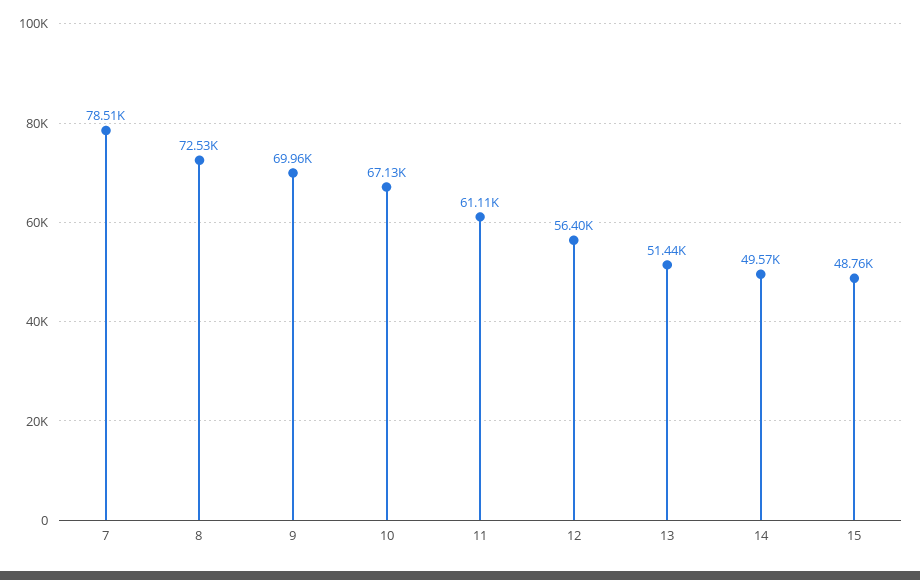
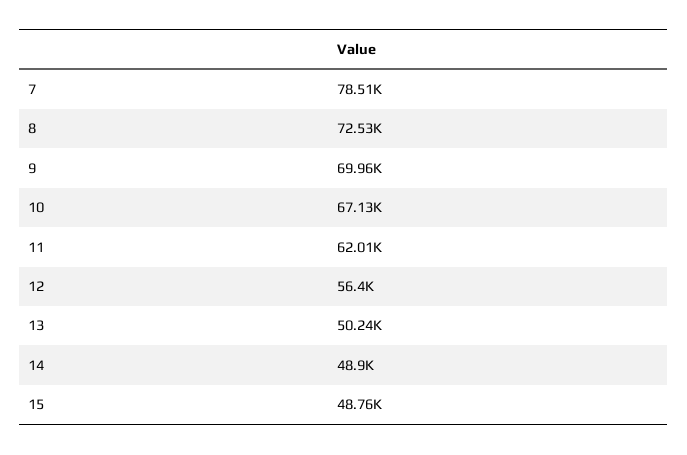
  {
    "7": 78510,
    "8": 72530,
    "9": 69960,
    "10": 67130,
-   "11": 61110,
+   "11": 62010,
    "12": 56400,
-   "13": 51440,
+   "13": 50240,
-   "14": 49570,
+   "14": 48900,
    "15": 48760
  }

